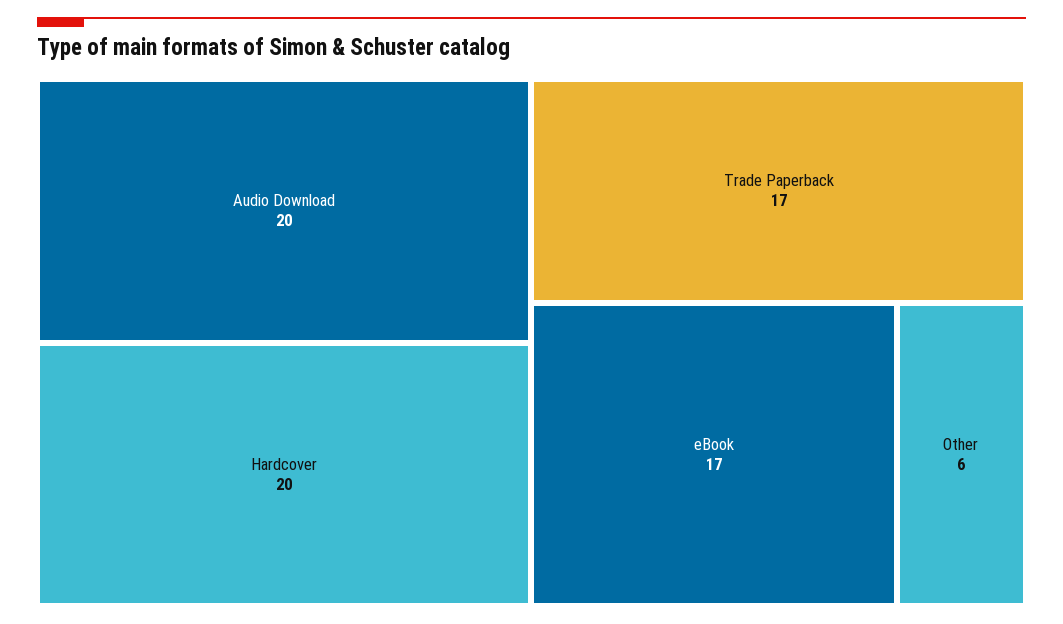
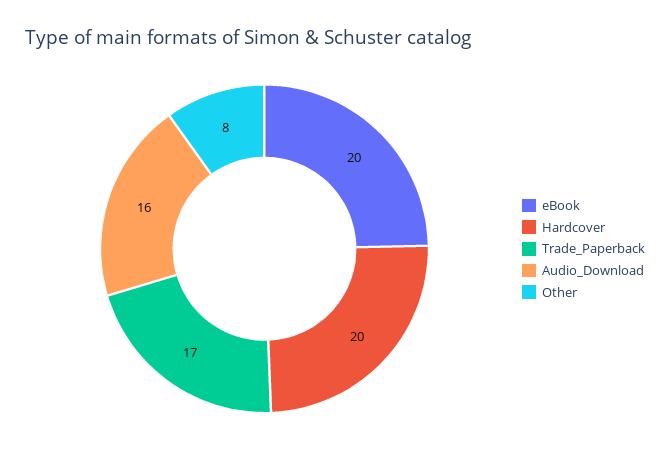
  {
-   "Audio Download": 20,
+   "Audio Download": 16,
    "Hardcover": 20,
    "Trade Paperback": 17,
-   "eBook": 17,
+   "eBook": 20,
-   "Other": 6
+   "Other": 8
  }

